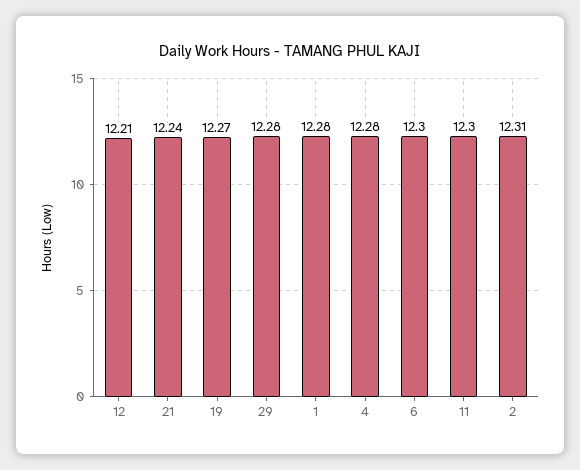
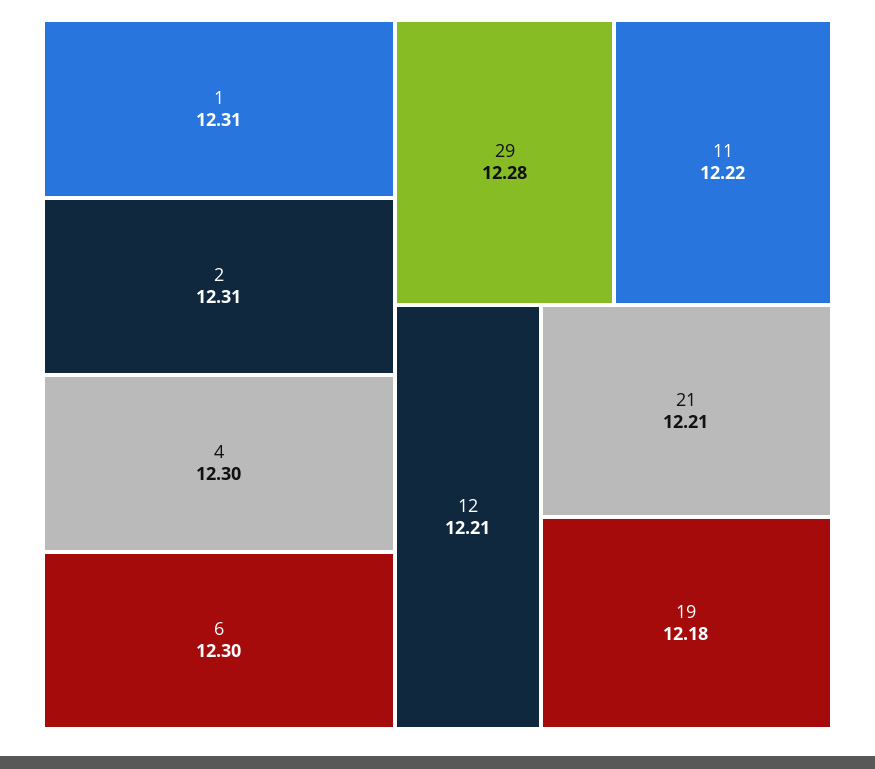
  {
    "12": 12.21,
-   "21": 12.24,
+   "21": 12.21,
-   "19": 12.27,
+   "19": 12.18,
    "29": 12.28,
-   "1": 12.28,
+   "1": 12.31,
-   "4": 12.28,
+   "4": 12.3,
    "6": 12.3,
-   "11": 12.3,
+   "11": 12.22,
    "2": 12.31
  }

